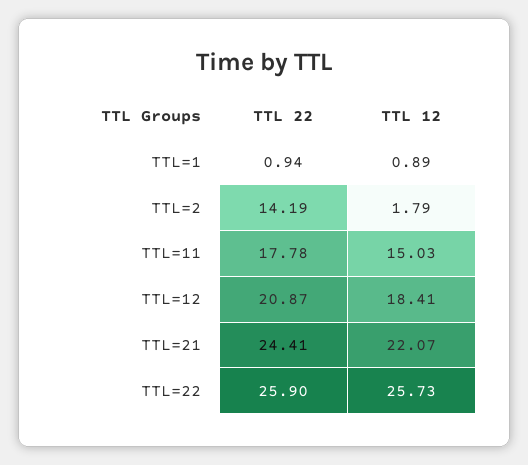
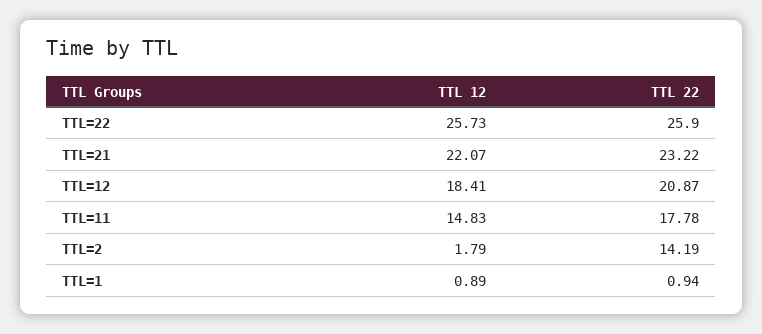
  {
    "TTL 22": {
      "TTL=1": 0.94,
      "TTL=2": 14.19,
      "TTL=11": 17.78,
      "TTL=12": 20.87,
-     "TTL=21": 24.41,
+     "TTL=21": 23.22,
      "TTL=22": 25.9
    },
    "TTL 12": {
      "TTL=1": 0.89,
      "TTL=2": 1.79,
-     "TTL=11": 15.03,
+     "TTL=11": 14.83,
      "TTL=12": 18.41,
      "TTL=21": 22.07,
      "TTL=22": 25.73
    }
  }

